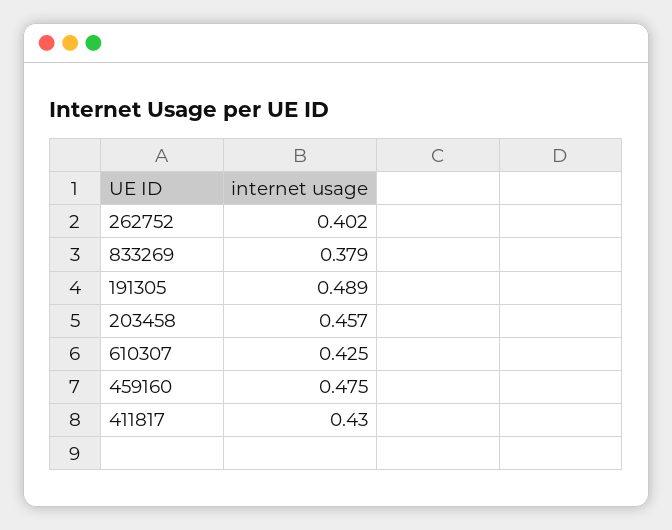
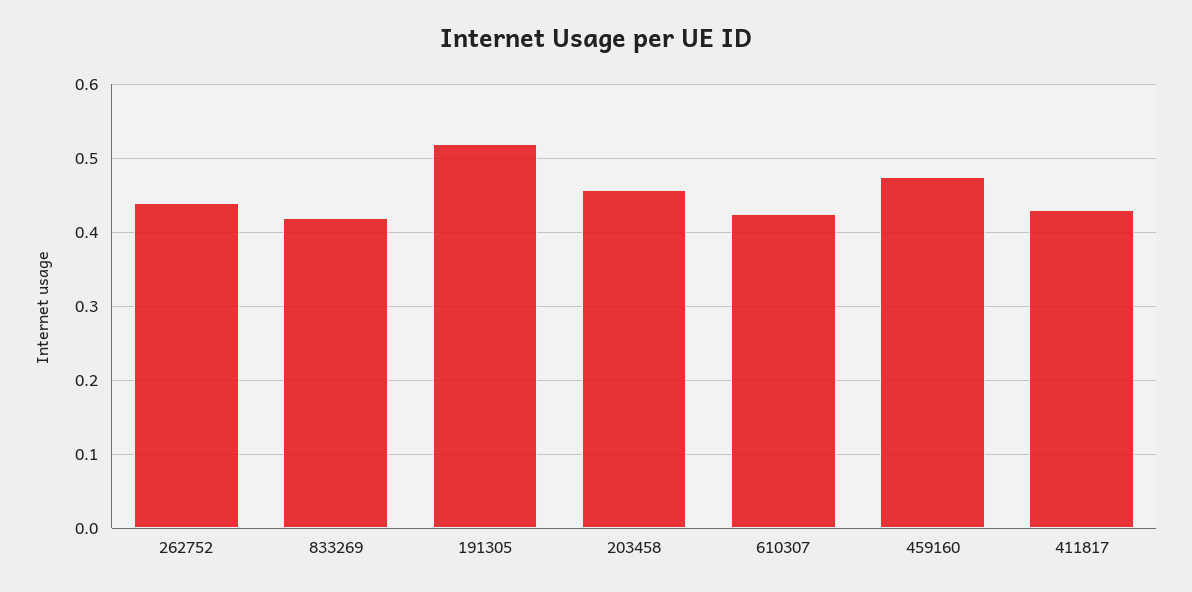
  {
-   "262752": 0.402,
+   "262752": 0.44,
-   "833269": 0.379,
+   "833269": 0.42,
-   "191305": 0.489,
+   "191305": 0.52,
    "203458": 0.457,
    "610307": 0.425,
    "459160": 0.475,
    "411817": 0.43
  }

